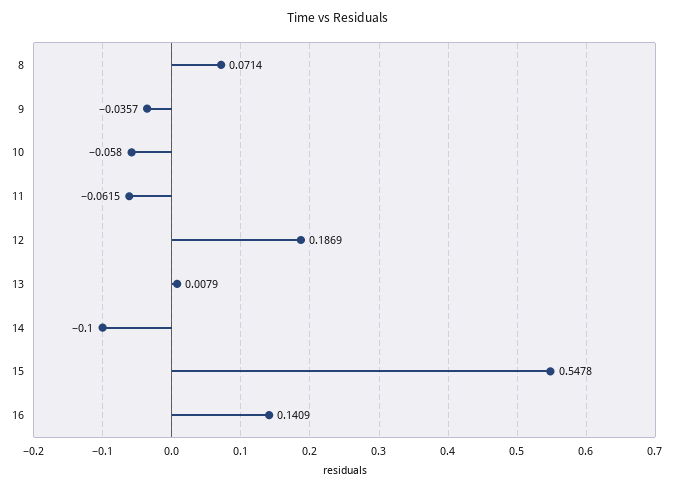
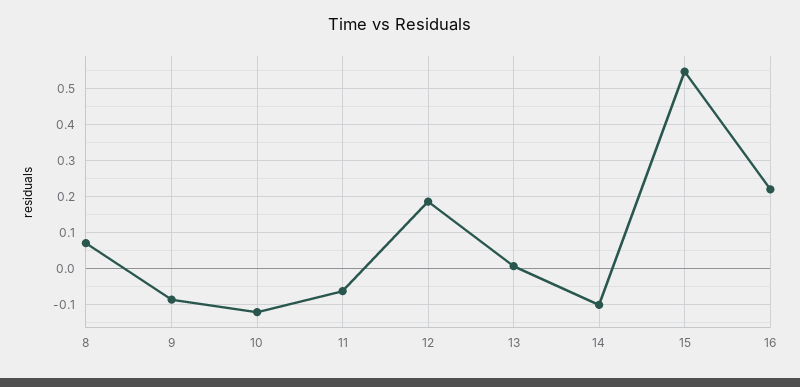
  {
    "8": 0.0714,
-   "9": -0.0357,
+   "9": -0.08,
-   "10": -0.058,
+   "10": -0.12,
    "11": -0.0615,
    "12": 0.1869,
    "13": 0.0079,
    "14": -0.1,
    "15": 0.5478,
-   "16": 0.1409
+   "16": 0.22
  }

